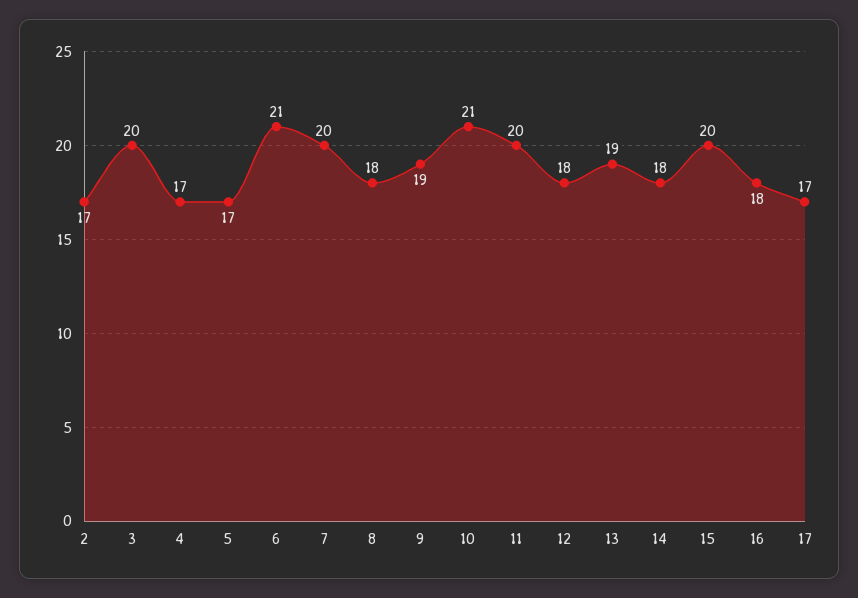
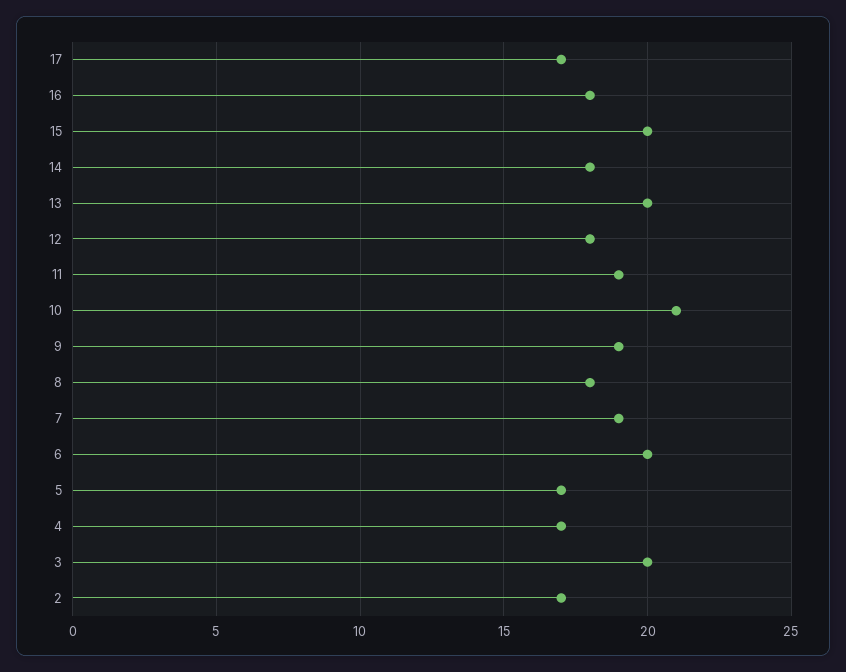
  {
    "2": 17,
    "3": 20,
    "4": 17,
    "5": 17,
-   "6": 21,
+   "6": 20,
-   "7": 20,
+   "7": 19,
    "8": 18,
    "9": 19,
    "10": 21,
-   "11": 20,
+   "11": 19,
    "12": 18,
-   "13": 19,
+   "13": 20,
    "14": 18,
    "15": 20,
    "16": 18,
    "17": 17
  }

